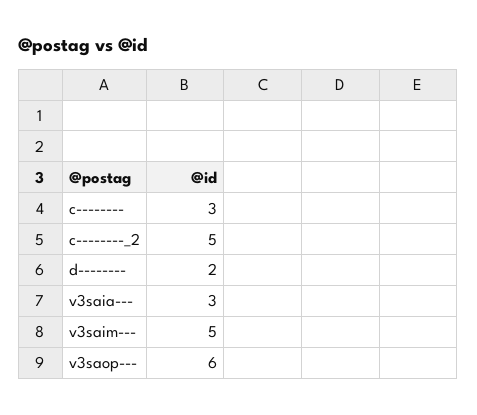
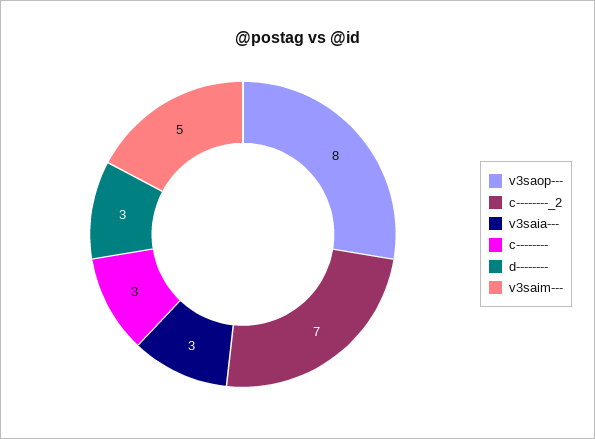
  {
    "c--------": 3,
-   "c--------_2": 5,
+   "c--------_2": 7,
-   "d--------": 2,
+   "d--------": 3,
    "v3saia---": 3,
    "v3saim---": 5,
-   "v3saop---": 6
+   "v3saop---": 8
  }

